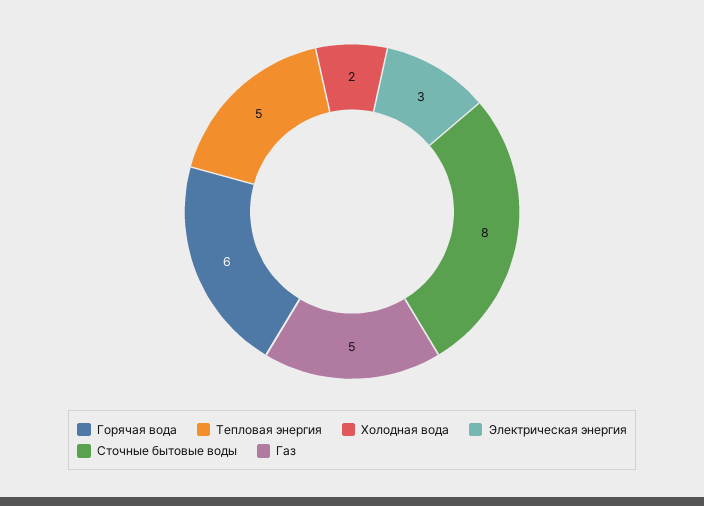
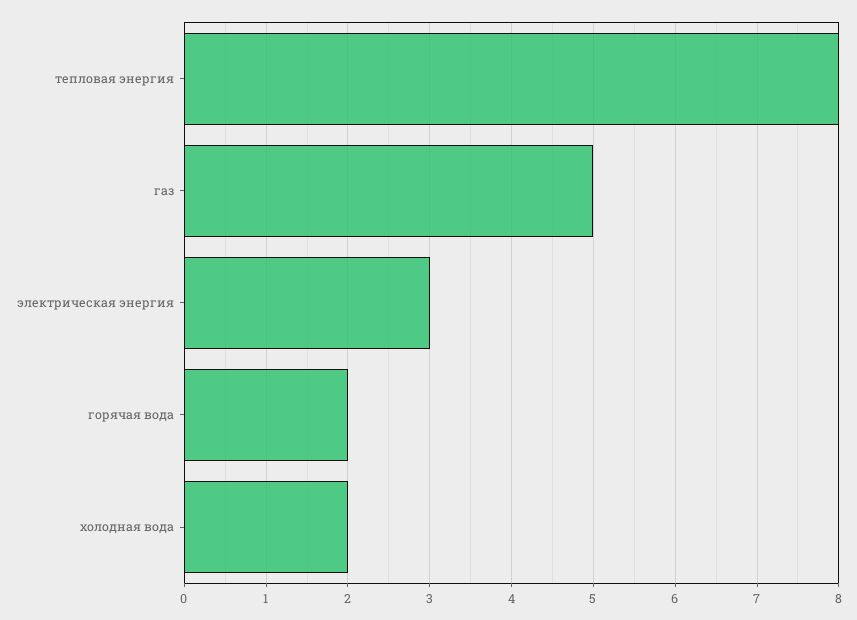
  {
-   "Горячая вода": 6,
+   "Горячая вода": 2,
-   "Тепловая энергия": 5,
+   "Тепловая энергия": 8,
    "Холодная вода": 2,
    "Электрическая энергия": 3,
-   "Сточные бытовые воды": 8,
    "Газ": 5
  }

